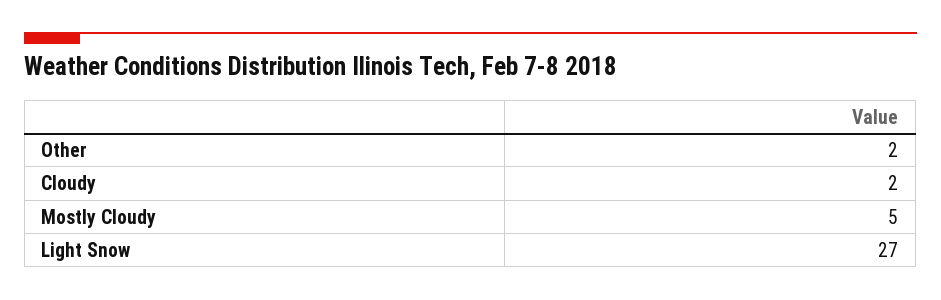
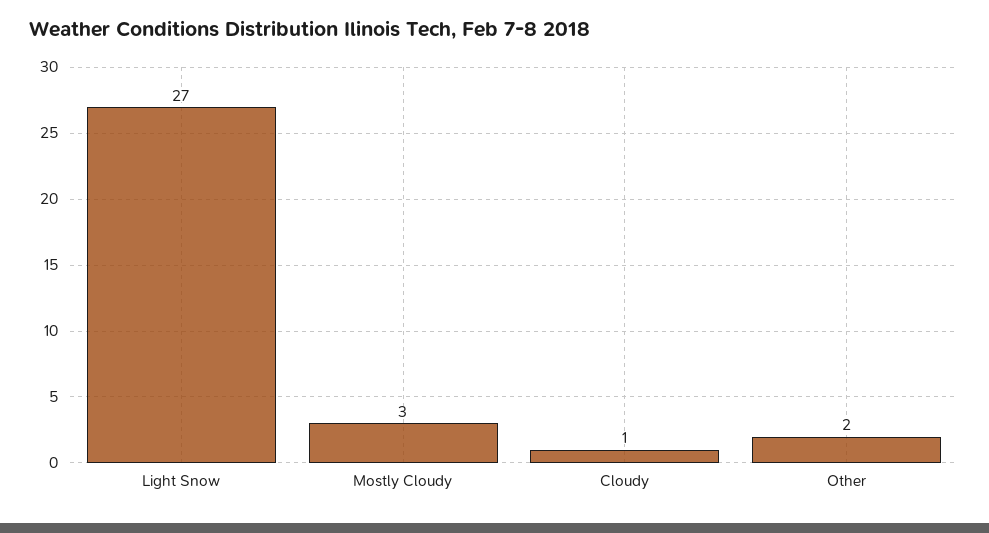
  {
    "Other": 2,
-   "Cloudy": 2,
+   "Cloudy": 1,
-   "Mostly Cloudy": 5,
+   "Mostly Cloudy": 3,
    "Light Snow": 27
  }

